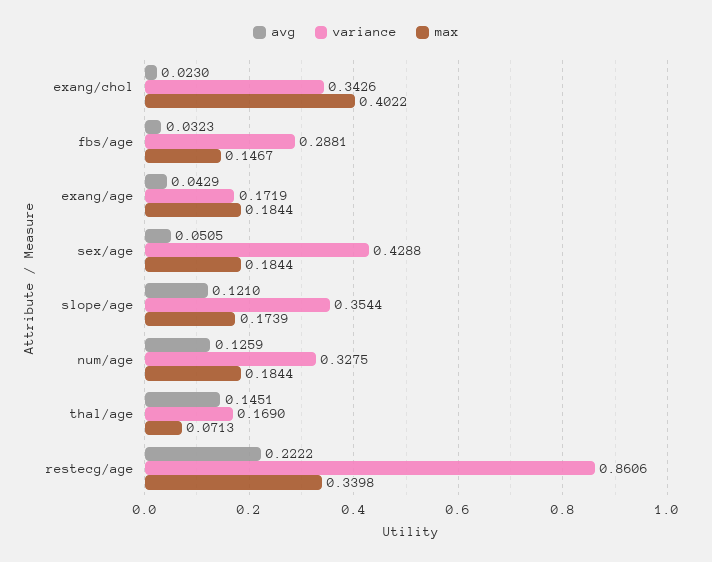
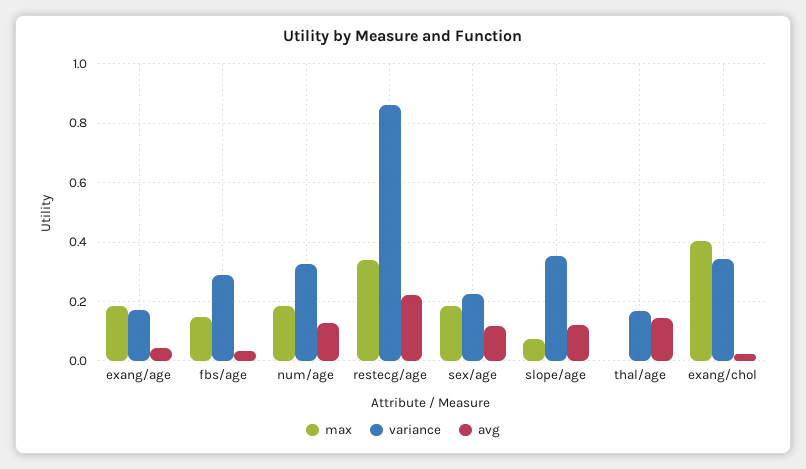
  {
    "avg": {
      "exang/chol": 0.023,
      "fbs/age": 0.0323,
      "exang/age": 0.0429,
-     "sex/age": 0.0505,
+     "sex/age": 0.125,
      "slope/age": 0.121,
      "num/age": 0.1259,
      "thal/age": 0.1451,
      "restecg/age": 0.2222
    },
    "variance": {
      "exang/chol": 0.3426,
      "fbs/age": 0.2881,
      "exang/age": 0.1719,
-     "sex/age": 0.4288,
+     "sex/age": 0.225,
      "slope/age": 0.3544,
      "num/age": 0.3275,
      "thal/age": 0.169,
      "restecg/age": 0.8606
    },
    "max": {
      "exang/chol": 0.4022,
      "fbs/age": 0.1467,
      "exang/age": 0.1844,
      "sex/age": 0.1844,
-     "slope/age": 0.1739,
+     "slope/age": 0.075,
      "num/age": 0.1844,
-     "thal/age": 0.0713,
+     "thal/age": 0,
      "restecg/age": 0.3398
    }
  }

